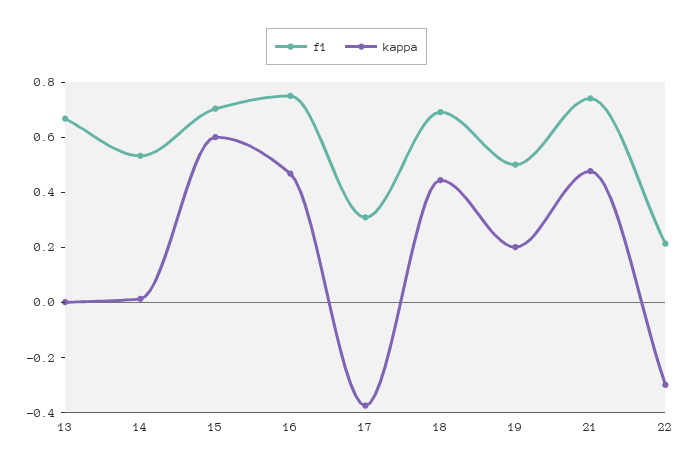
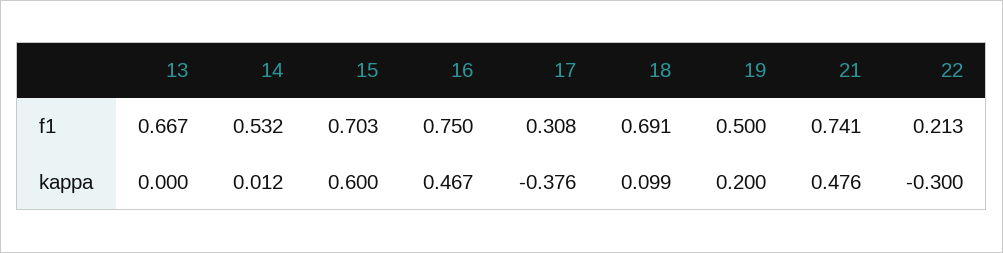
  {
    "f1": {
      "13": 0.667,
      "14": 0.532,
      "15": 0.703,
      "16": 0.75,
      "17": 0.308,
      "18": 0.691,
      "19": 0.5,
      "21": 0.741,
      "22": 0.213
    },
    "kappa": {
      "13": 0,
      "14": 0.012,
      "15": 0.6,
      "16": 0.467,
      "17": -0.376,
-     "18": 0.45,
+     "18": 0.099,
      "19": 0.2,
      "21": 0.476,
      "22": -0.3
    }
  }

